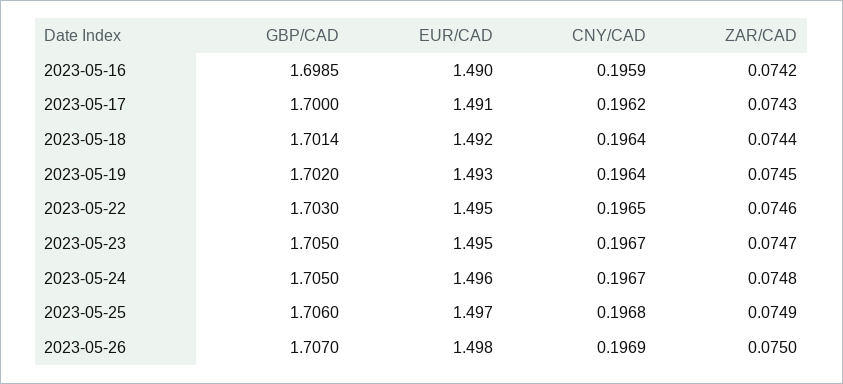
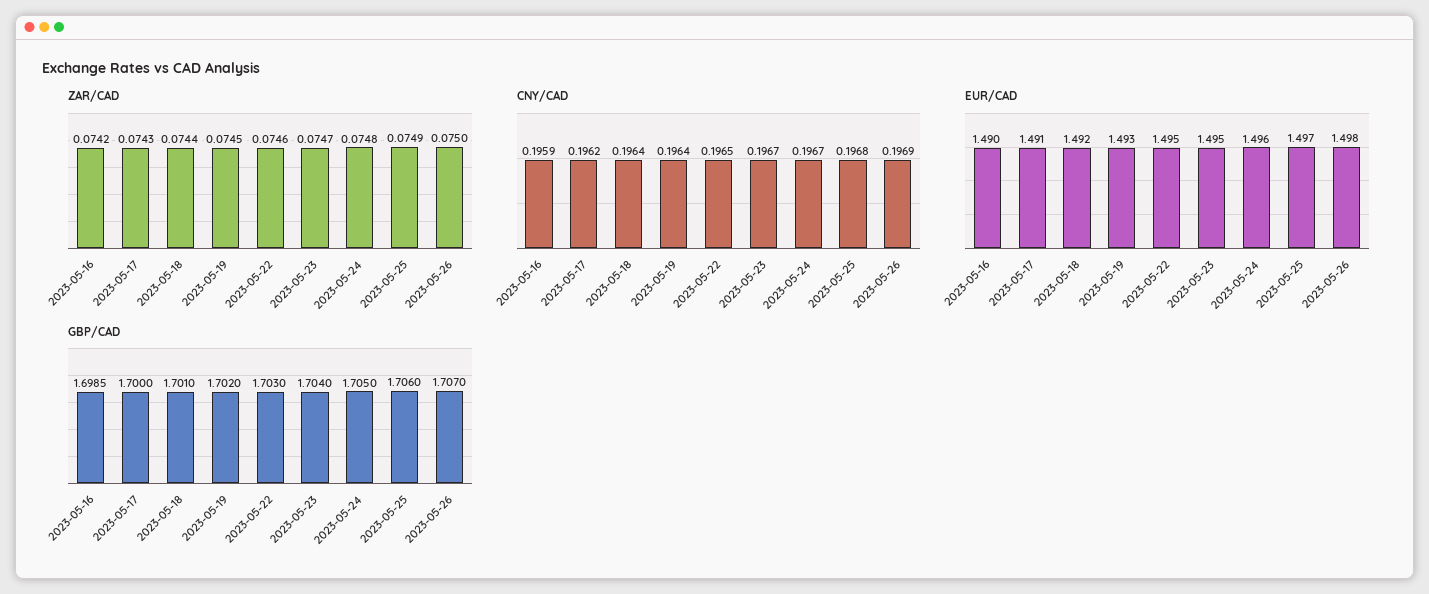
  {
    "GBP/CAD": {
      "2023-05-16": 1.6985,
      "2023-05-17": 1.7,
-     "2023-05-18": 1.7014,
+     "2023-05-18": 1.701,
      "2023-05-19": 1.702,
      "2023-05-22": 1.703,
-     "2023-05-23": 1.705,
+     "2023-05-23": 1.704,
      "2023-05-24": 1.705,
      "2023-05-25": 1.706,
      "2023-05-26": 1.707
    },
    "EUR/CAD": {
      "2023-05-16": 1.49,
      "2023-05-17": 1.491,
      "2023-05-18": 1.492,
      "2023-05-19": 1.493,
      "2023-05-22": 1.495,
      "2023-05-23": 1.495,
      "2023-05-24": 1.496,
      "2023-05-25": 1.497,
      "2023-05-26": 1.498
    },
    "CNY/CAD": {
      "2023-05-16": 0.1959,
      "2023-05-17": 0.1962,
      "2023-05-18": 0.1964,
      "2023-05-19": 0.1964,
      "2023-05-22": 0.1965,
      "2023-05-23": 0.1967,
      "2023-05-24": 0.1967,
      "2023-05-25": 0.1968,
      "2023-05-26": 0.1969
    },
    "ZAR/CAD": {
      "2023-05-16": 0.0742,
      "2023-05-17": 0.0743,
      "2023-05-18": 0.0744,
      "2023-05-19": 0.0745,
      "2023-05-22": 0.0746,
      "2023-05-23": 0.0747,
      "2023-05-24": 0.0748,
      "2023-05-25": 0.0749,
      "2023-05-26": 0.075
    }
  }

